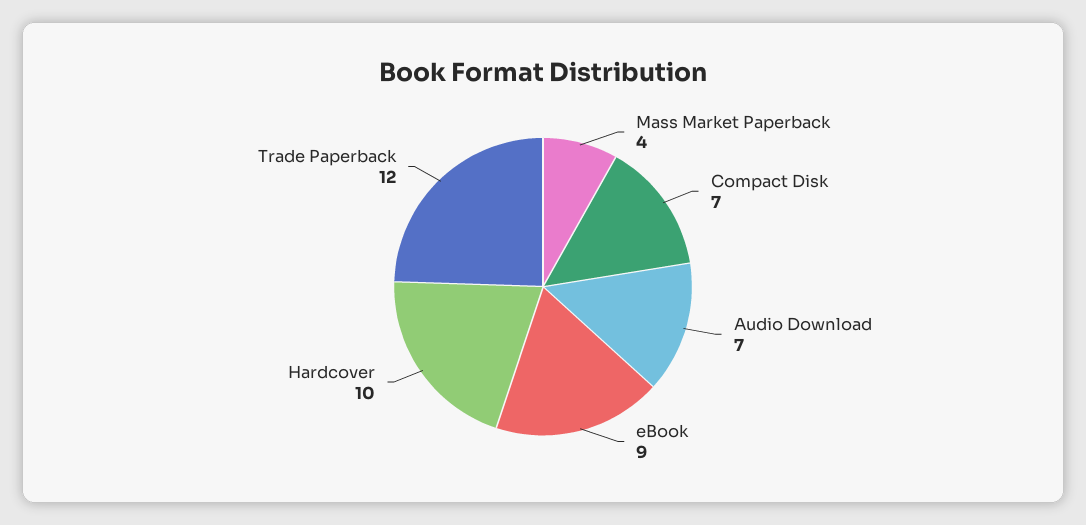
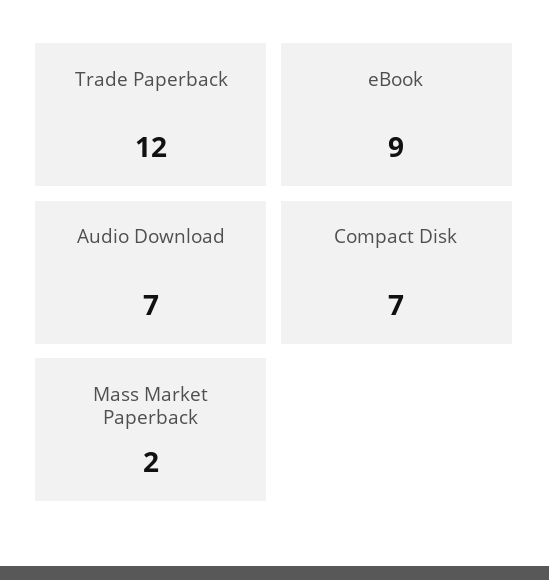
  {
-   "Mass Market Paperback": 4,
+   "Mass Market Paperback": 2,
    "Compact Disk": 7,
    "Audio Download": 7,
    "eBook": 9,
-   "Hardcover": 10,
    "Trade Paperback": 12
  }

